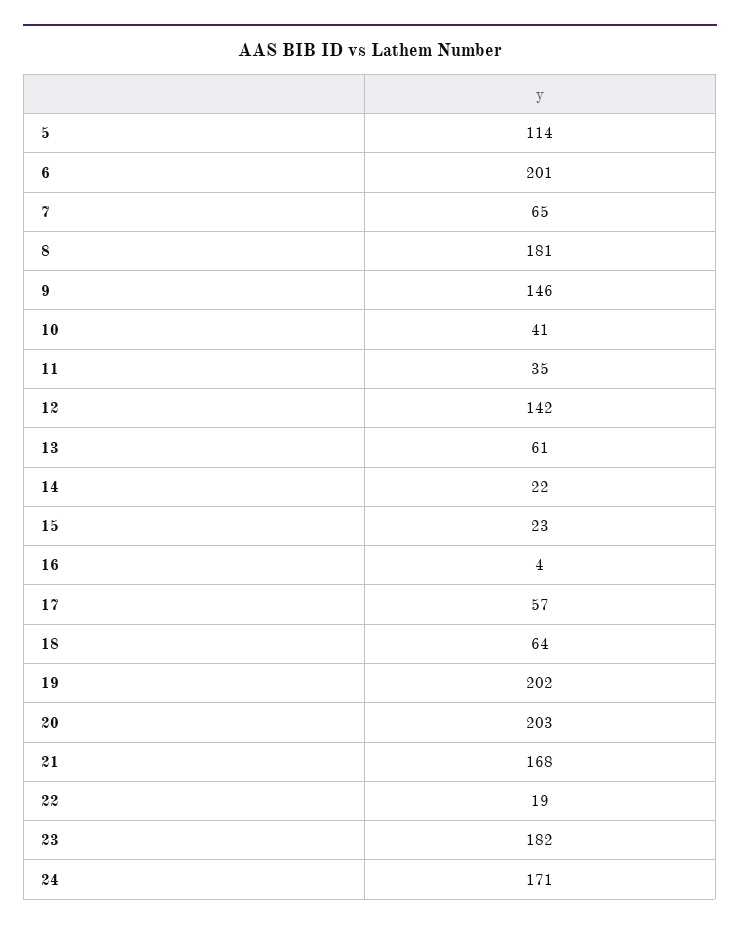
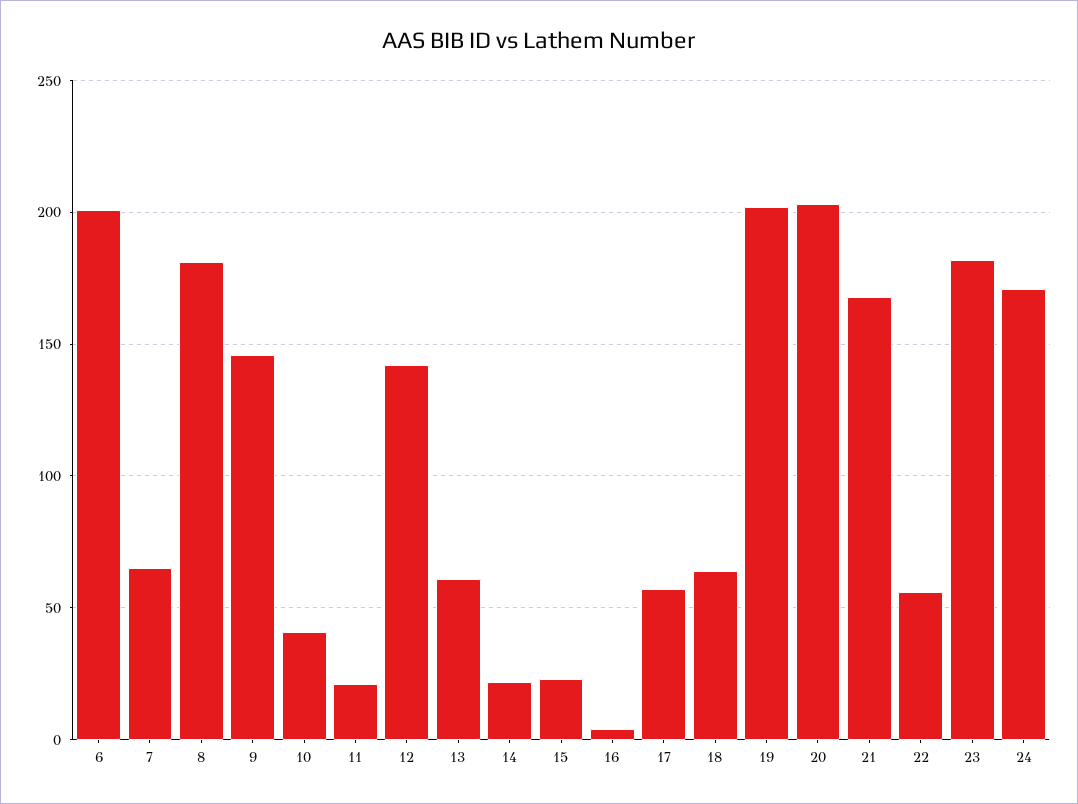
  {
-   "5": 114,
    "6": 201,
    "7": 65,
    "8": 181,
    "9": 146,
    "10": 41,
-   "11": 35,
+   "11": 20,
    "12": 142,
    "13": 61,
    "14": 22,
    "15": 23,
    "16": 4,
    "17": 57,
    "18": 64,
    "19": 202,
    "20": 203,
    "21": 168,
-   "22": 19,
+   "22": 55,
    "23": 182,
    "24": 171
  }

